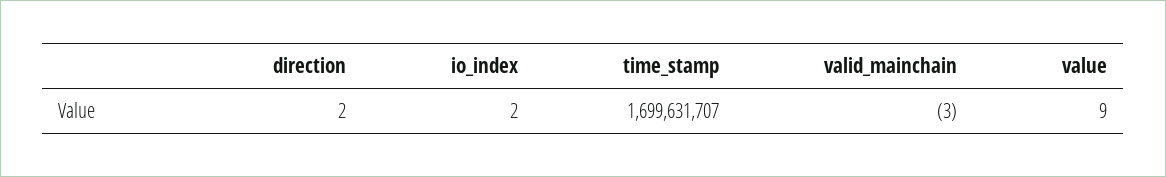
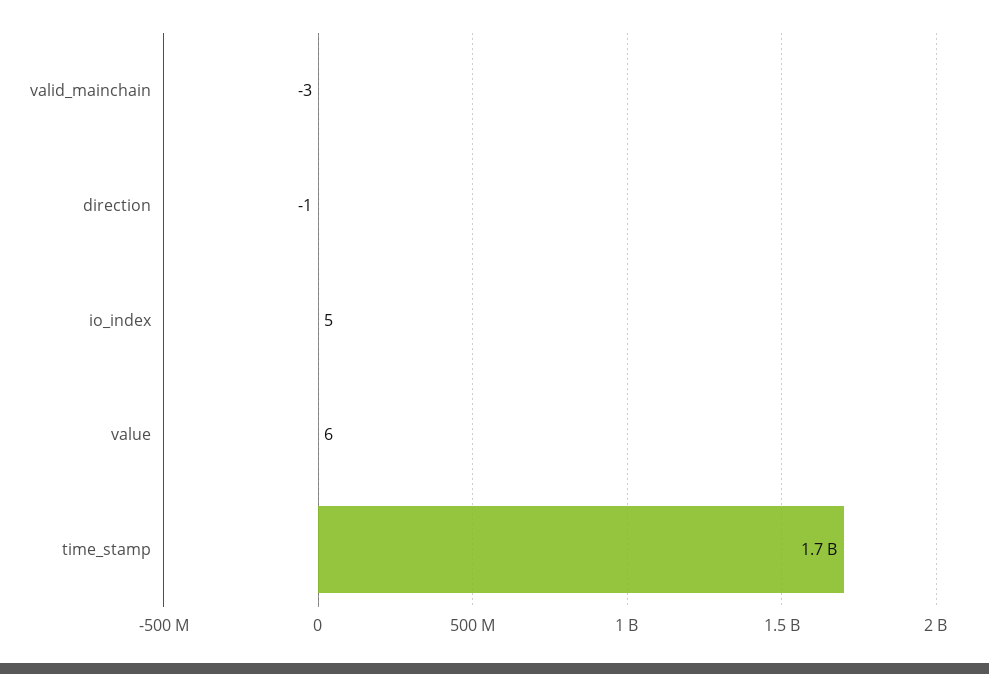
  {
-   "direction": 2,
+   "direction": -1,
-   "io_index": 2,
+   "io_index": 5,
    "time_stamp": 1699631707,
    "valid_mainchain": -3,
-   "value": 9
+   "value": 6
  }

